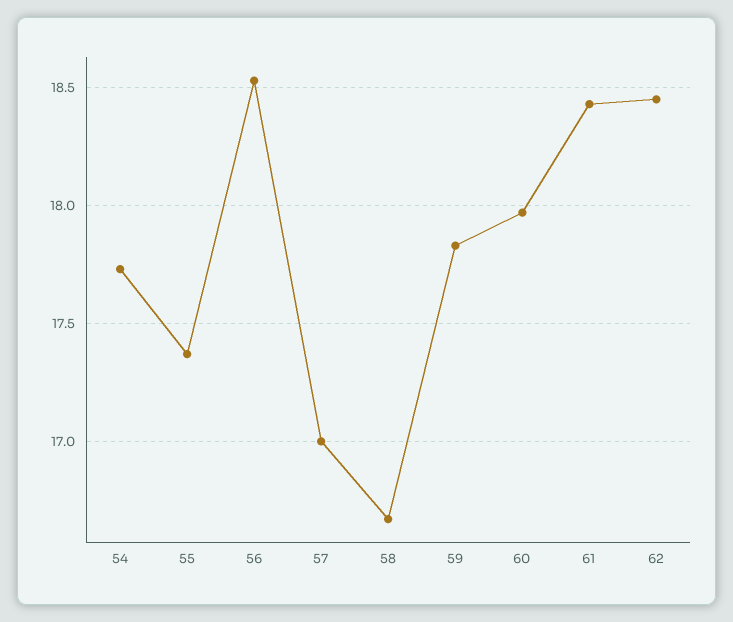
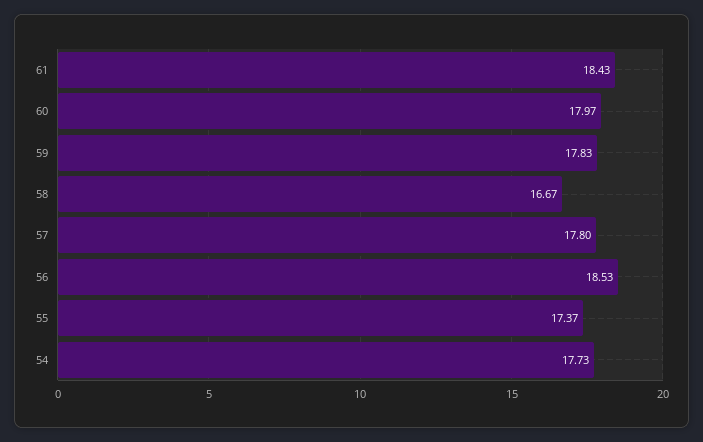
  {
    "54": 17.73,
    "55": 17.37,
    "56": 18.53,
-   "57": 17,
+   "57": 17.8,
    "58": 16.67,
    "59": 17.83,
    "60": 17.97,
-   "61": 18.43,
+   "61": 18.43
-   "62": 18.45
  }

